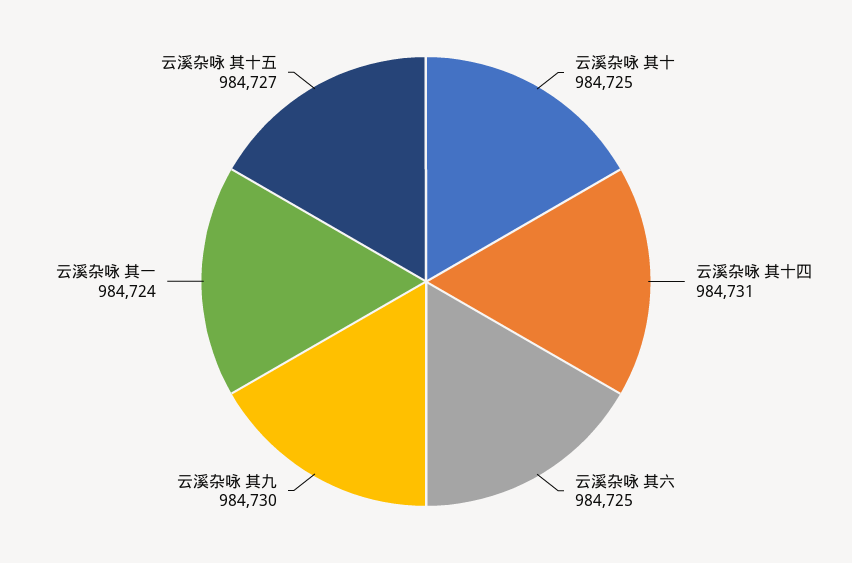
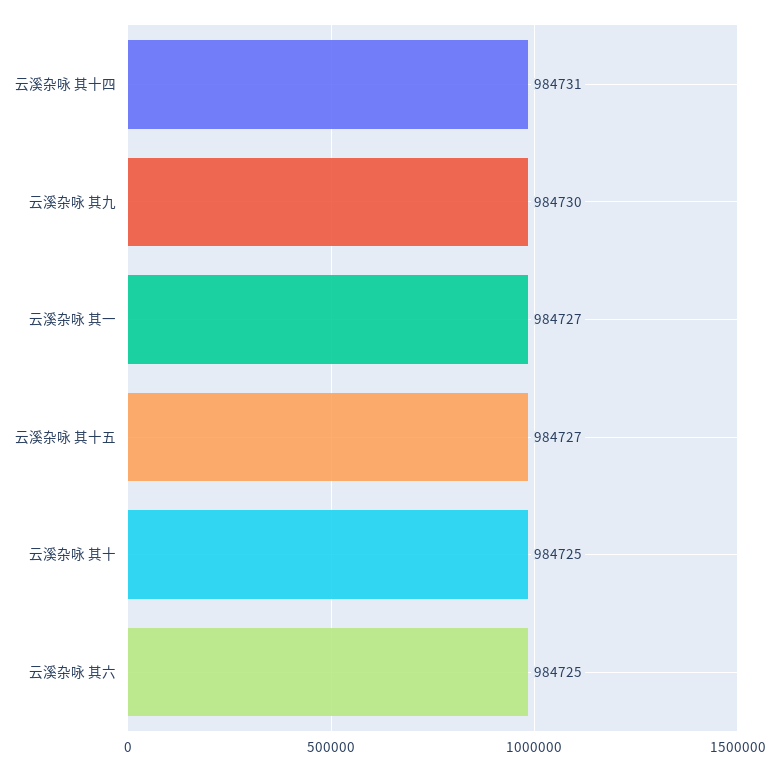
  {
    "云溪杂咏 其十": 984725,
    "云溪杂咏 其十四": 984731,
    "云溪杂咏 其六": 984725,
    "云溪杂咏 其九": 984730,
-   "云溪杂咏 其一": 984724,
+   "云溪杂咏 其一": 984727,
    "云溪杂咏 其十五": 984727
  }

